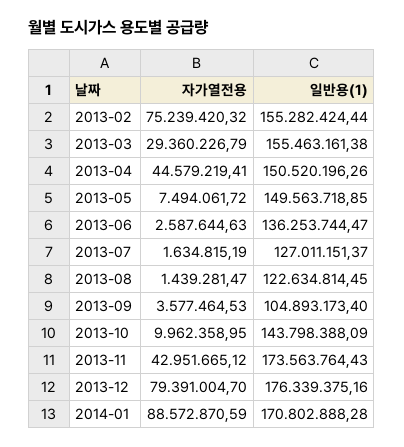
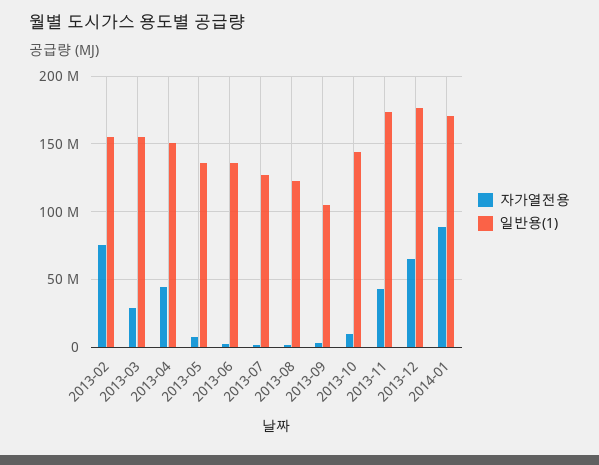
  {
    "자가열전용": {
      "2013-02": 75239420.32,
      "2013-03": 29360226.79,
      "2013-04": 44579219.41,
      "2013-05": 7494061.72,
      "2013-06": 2587644.63,
      "2013-07": 1634815.19,
      "2013-08": 1439281.47,
      "2013-09": 3577464.53,
      "2013-10": 9962358.95,
      "2013-11": 42951665.12,
-     "2013-12": 79391004.7,
+     "2013-12": 65000000,
      "2014-01": 88572870.59
    },
    "일반용(1)": {
      "2013-02": 155282424.44,
      "2013-03": 155463161.38,
      "2013-04": 150520196.26,
-     "2013-05": 149563718.85,
+     "2013-05": 135000000,
      "2013-06": 136253744.47,
      "2013-07": 127011151.37,
      "2013-08": 122634814.45,
      "2013-09": 104893173.4,
      "2013-10": 143798388.09,
      "2013-11": 173563764.43,
      "2013-12": 176339375.16,
      "2014-01": 170802888.28
    }
  }

